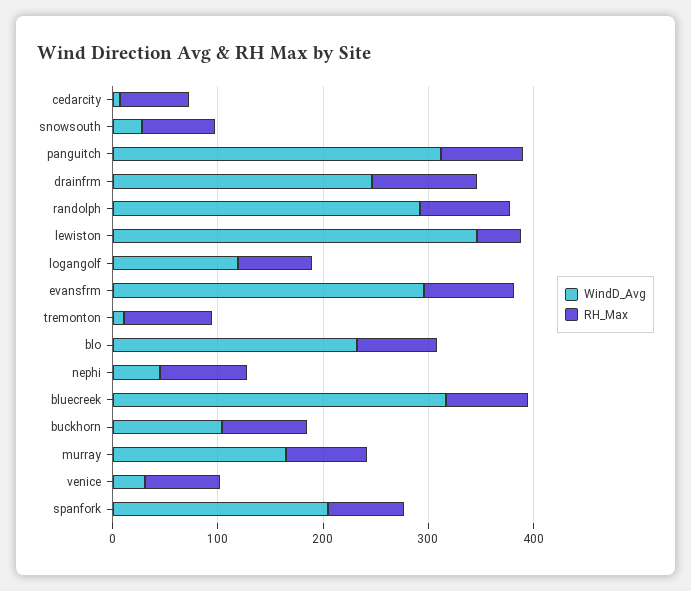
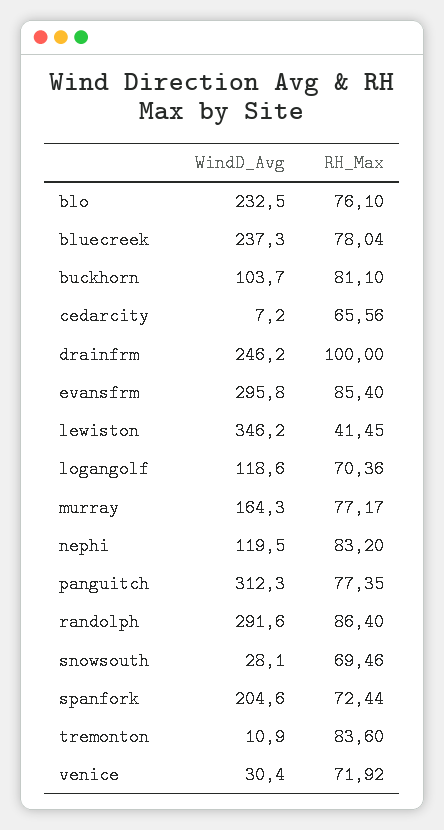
  {
    "WindD_Avg": {
      "cedarcity": 7.2,
      "snowsouth": 28.1,
      "panguitch": 312.3,
      "drainfrm": 246.2,
      "randolph": 291.6,
      "lewiston": 346.2,
      "logangolf": 118.6,
      "evansfrm": 295.8,
      "tremonton": 10.9,
      "blo": 232.5,
-     "nephi": 40,
+     "nephi": 119.5,
-     "bluecreek": 320,
+     "bluecreek": 237.3,
      "buckhorn": 103.7,
      "murray": 164.3,
      "venice": 30.4,
      "spanfork": 204.6
    },
    "RH_Max": {
      "cedarcity": 65.56,
      "snowsouth": 69.46,
      "panguitch": 77.35,
      "drainfrm": 100,
      "randolph": 86.4,
      "lewiston": 41.45,
      "logangolf": 70.36,
      "evansfrm": 85.4,
      "tremonton": 83.6,
      "blo": 76.1,
      "nephi": 83.2,
      "bluecreek": 78.04,
      "buckhorn": 81.1,
      "murray": 77.17,
      "venice": 71.92,
      "spanfork": 72.44
    }
  }

